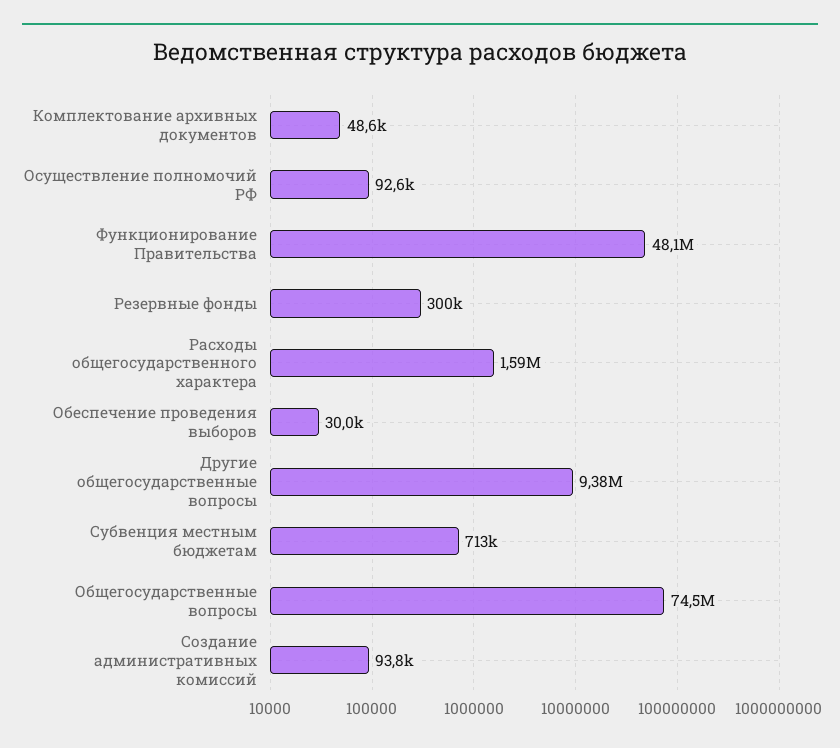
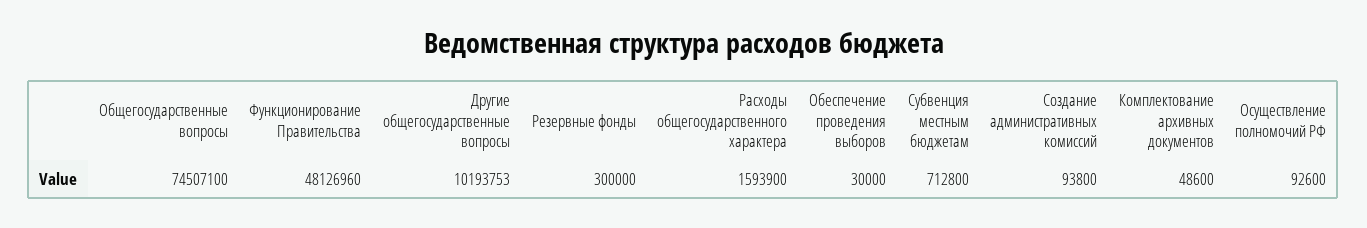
  {
    "Комплектование архивных документов": 48600,
    "Осуществление полномочий РФ": 92600,
    "Функционирование Правительства": 48126960,
    "Резервные фонды": 300000,
    "Расходы общегосударственного характера": 1593900,
    "Обеспечение проведения выборов": 30000,
-   "Другие общегосударственные вопросы": 9380000,
+   "Другие общегосударственные вопросы": 10193753,
    "Субвенция местным бюджетам": 712800,
    "Общегосударственные вопросы": 74507100,
    "Создание административных комиссий": 93800
  }

